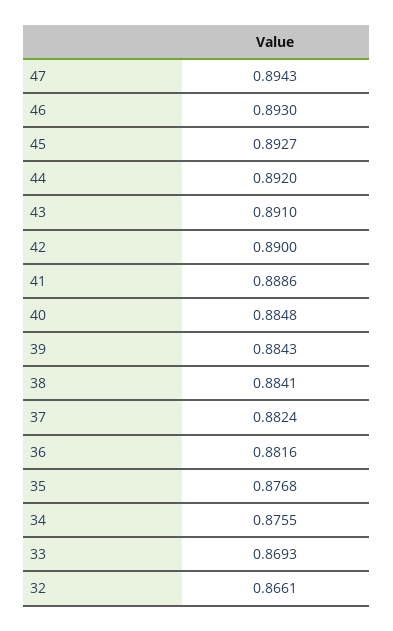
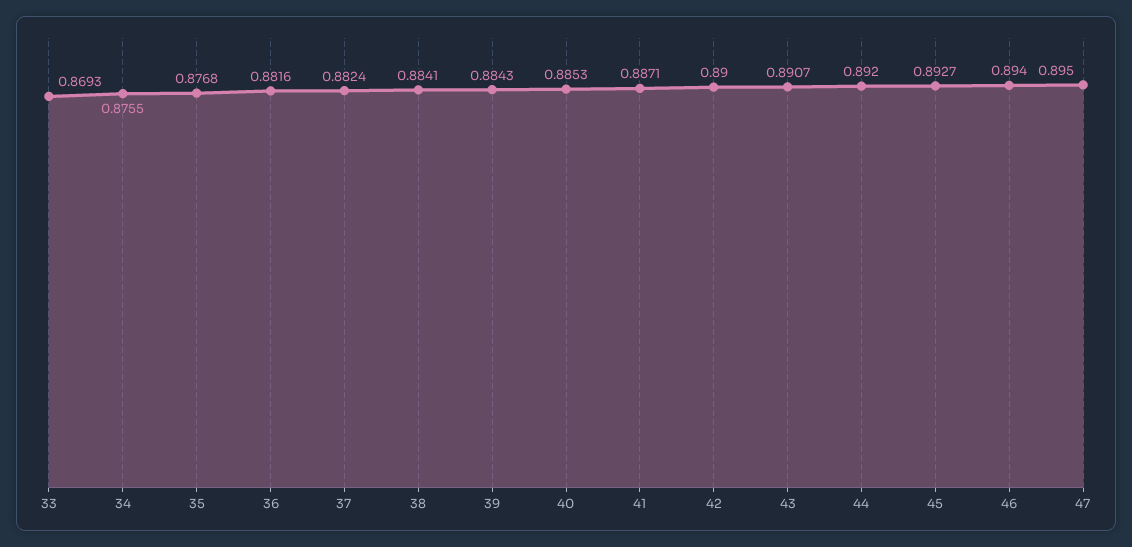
  {
-   "47": 0.8943,
+   "47": 0.895,
-   "46": 0.893,
+   "46": 0.894,
    "45": 0.8927,
    "44": 0.892,
-   "43": 0.891,
+   "43": 0.8907,
    "42": 0.89,
-   "41": 0.8886,
+   "41": 0.8871,
-   "40": 0.8848,
+   "40": 0.8853,
    "39": 0.8843,
    "38": 0.8841,
    "37": 0.8824,
    "36": 0.8816,
    "35": 0.8768,
    "34": 0.8755,
-   "33": 0.8693,
+   "33": 0.8693
-   "32": 0.8661
  }

